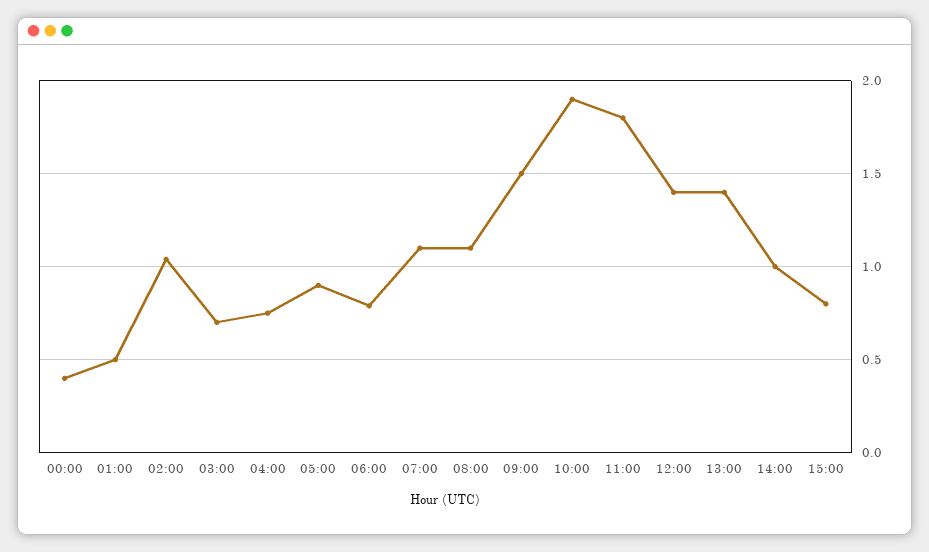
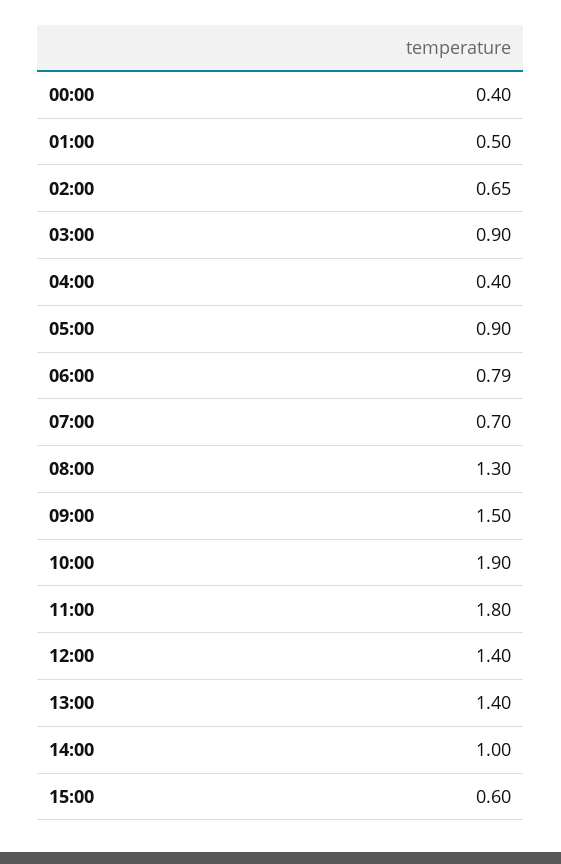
  {
    "00:00": 0.4,
    "01:00": 0.5,
-   "02:00": 1.05,
+   "02:00": 0.65,
-   "03:00": 0.7,
+   "03:00": 0.9,
-   "04:00": 0.75,
+   "04:00": 0.4,
    "05:00": 0.9,
    "06:00": 0.79,
-   "07:00": 1.1,
+   "07:00": 0.7,
-   "08:00": 1.1,
+   "08:00": 1.3,
    "09:00": 1.5,
    "10:00": 1.9,
    "11:00": 1.8,
    "12:00": 1.4,
    "13:00": 1.4,
    "14:00": 1,
-   "15:00": 0.8
+   "15:00": 0.6
  }

